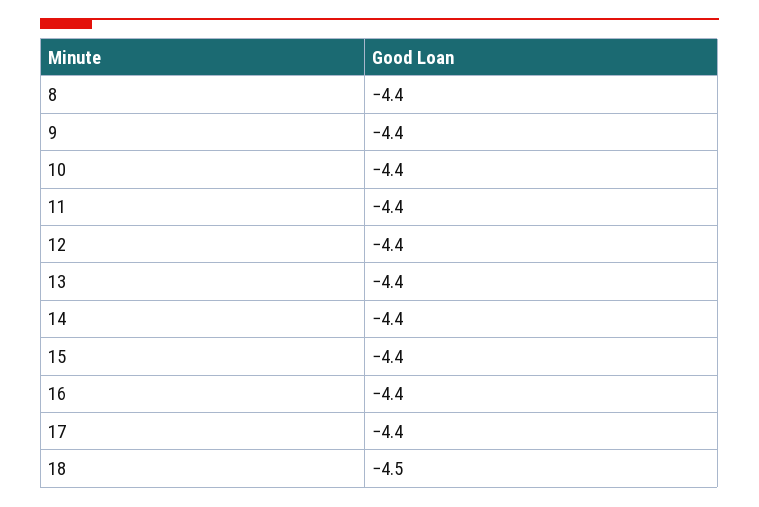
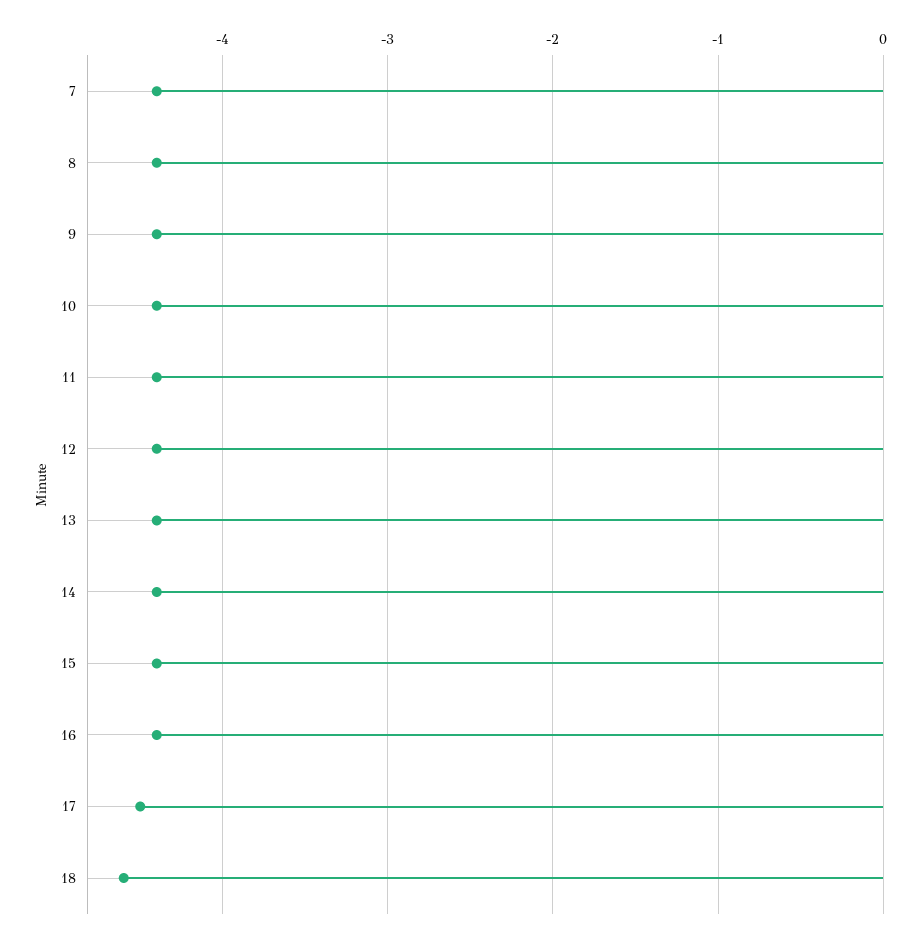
  {
    "8": -4.4,
    "9": -4.4,
    "10": -4.4,
    "11": -4.4,
    "12": -4.4,
    "13": -4.4,
    "14": -4.4,
    "15": -4.4,
    "16": -4.4,
-   "17": -4.4,
+   "17": -4.5,
-   "18": -4.5
+   "18": -4.6,
+   "7": -4.4
  }

